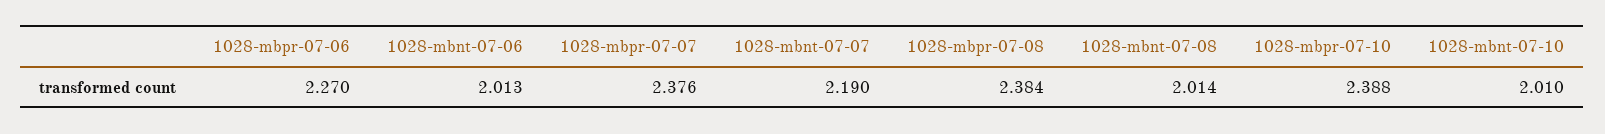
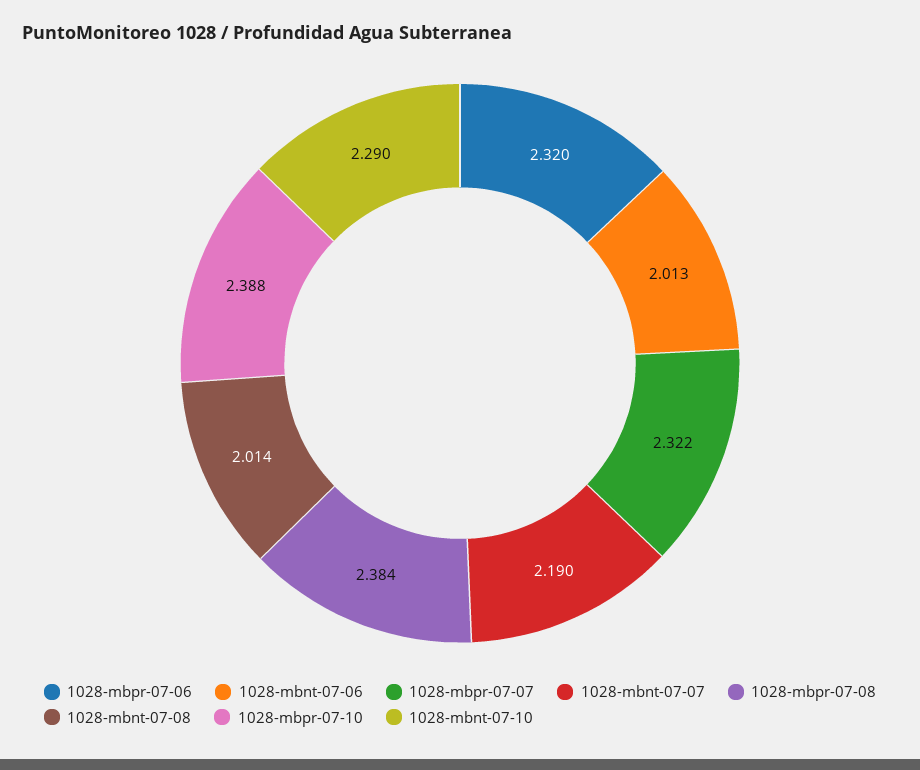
  {
-   "1028-mbpr-07-06": 2.27,
+   "1028-mbpr-07-06": 2.32,
    "1028-mbnt-07-06": 2.013,
-   "1028-mbpr-07-07": 2.376,
+   "1028-mbpr-07-07": 2.322,
    "1028-mbnt-07-07": 2.19,
    "1028-mbpr-07-08": 2.384,
    "1028-mbnt-07-08": 2.014,
    "1028-mbpr-07-10": 2.388,
-   "1028-mbnt-07-10": 2.01
+   "1028-mbnt-07-10": 2.29
  }

